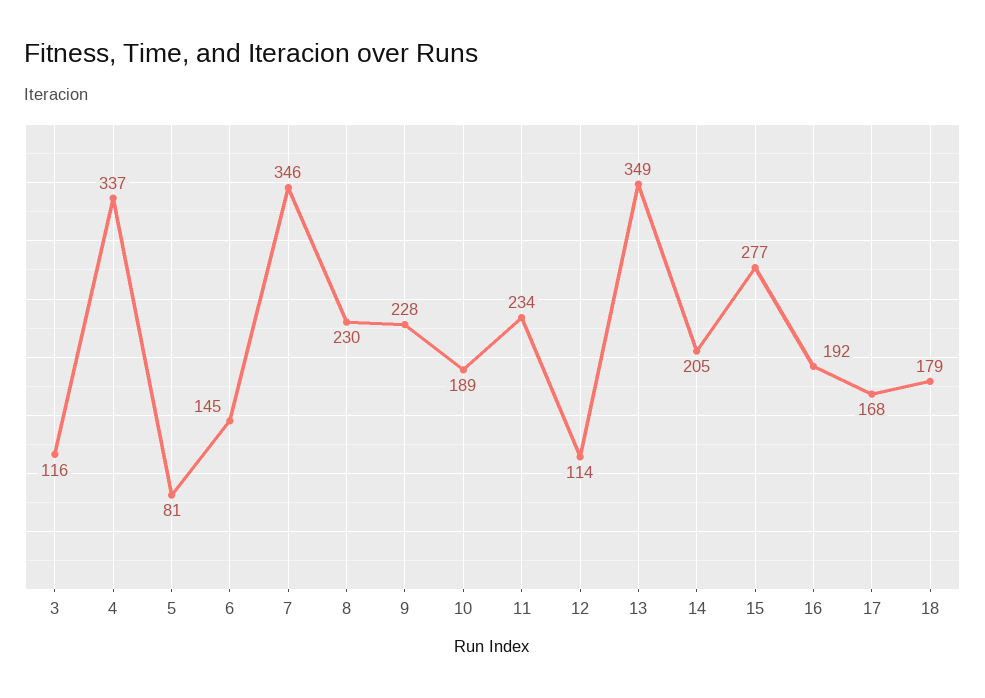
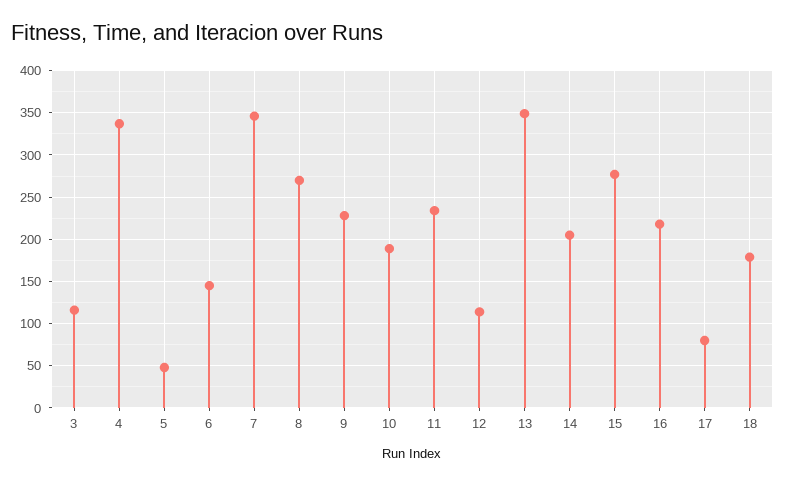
  {
    "3": 116,
    "4": 337,
-   "5": 81,
+   "5": 50,
    "6": 145,
    "7": 346,
-   "8": 230,
+   "8": 270,
    "9": 228,
    "10": 189,
    "11": 234,
    "12": 114,
    "13": 349,
    "14": 205,
    "15": 277,
-   "16": 192,
+   "16": 220,
-   "17": 168,
+   "17": 80,
    "18": 179
  }

